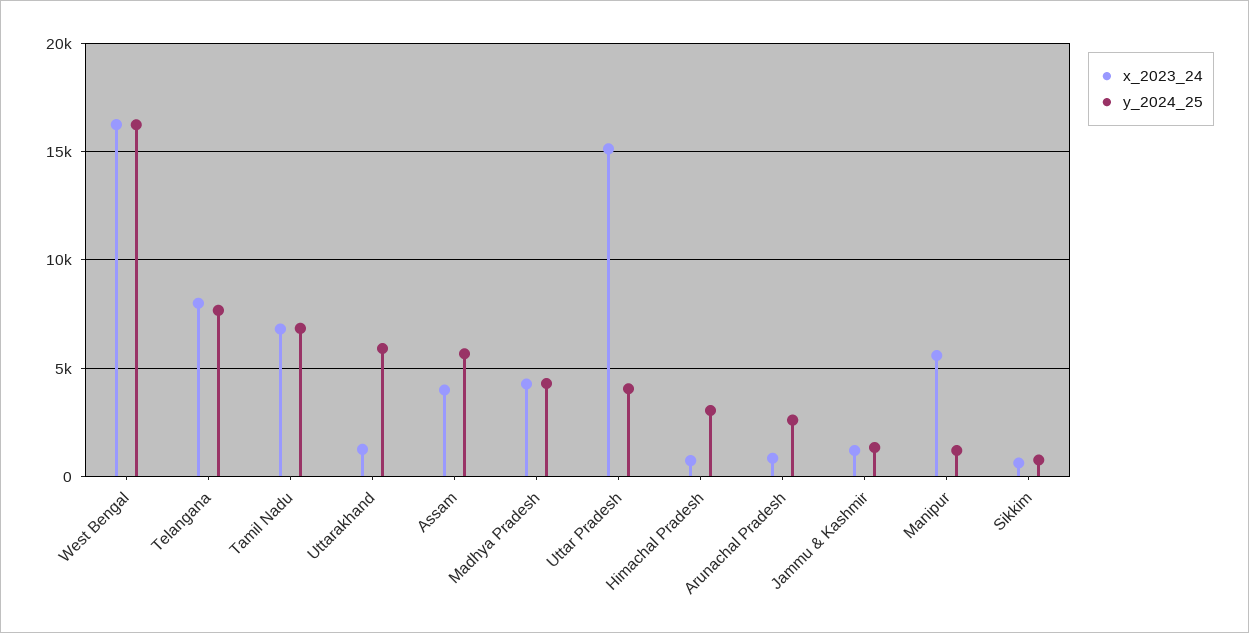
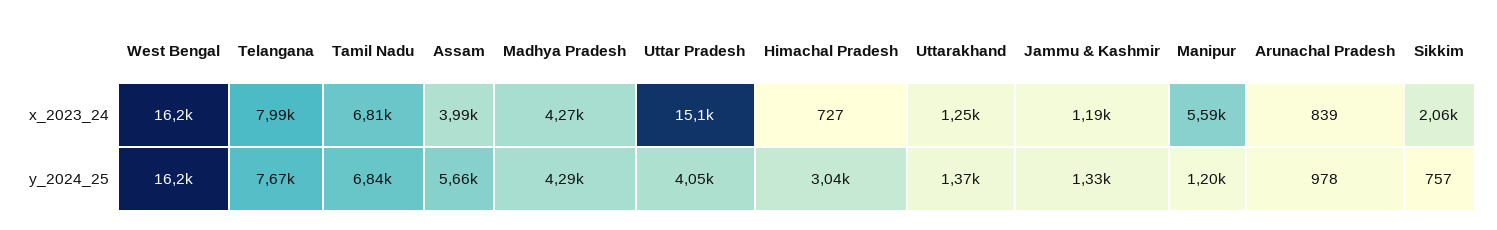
  {
    "x_2023_24": {
      "West Bengal": 16200,
      "Telangana": 7990,
      "Tamil Nadu": 6810,
      "Uttarakhand": 1250,
      "Assam": 3990,
      "Madhya Pradesh": 4270,
      "Uttar Pradesh": 15100,
      "Himachal Pradesh": 727,
      "Arunachal Pradesh": 839,
      "Jammu & Kashmir": 1190,
      "Manipur": 5590,
-     "Sikkim": 500
+     "Sikkim": 2060
    },
    "y_2024_25": {
      "West Bengal": 16200,
      "Telangana": 7670,
      "Tamil Nadu": 6840,
-     "Uttarakhand": 6000,
+     "Uttarakhand": 1370,
      "Assam": 5660,
      "Madhya Pradesh": 4290,
      "Uttar Pradesh": 4050,
      "Himachal Pradesh": 3040,
-     "Arunachal Pradesh": 2500,
+     "Arunachal Pradesh": 978,
      "Jammu & Kashmir": 1330,
      "Manipur": 1200,
      "Sikkim": 757
    }
  }

